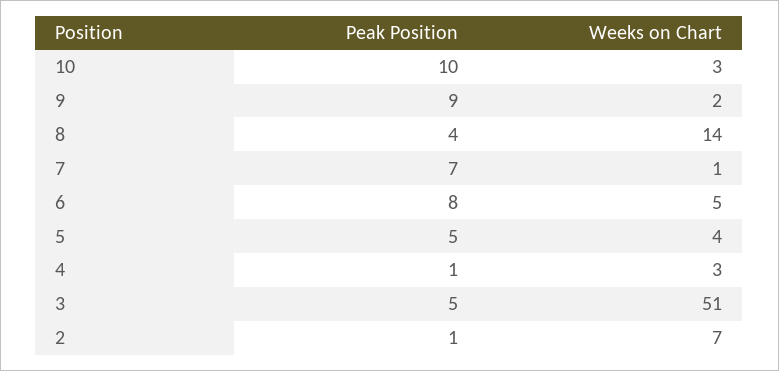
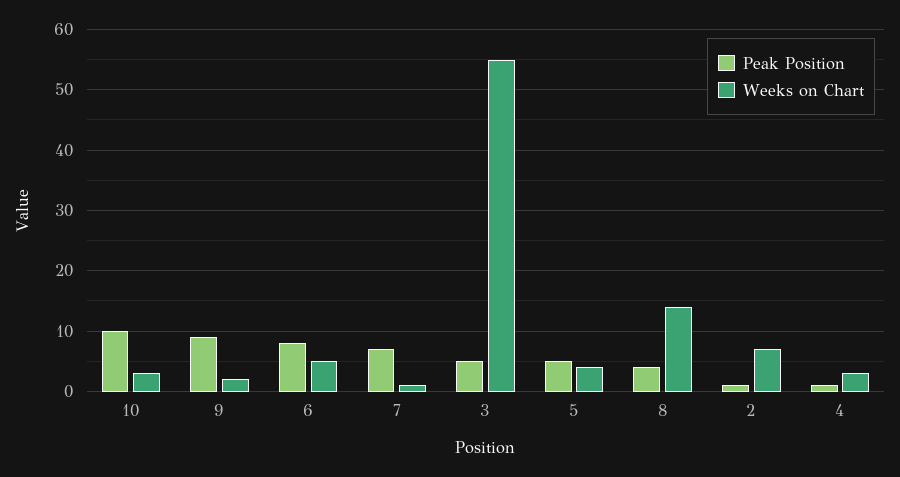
  {
    "Peak Position": {
      "10": 10,
      "9": 9,
      "8": 4,
      "7": 7,
      "6": 8,
      "5": 5,
      "4": 1,
      "3": 5,
      "2": 1
    },
    "Weeks on Chart": {
      "10": 3,
      "9": 2,
      "8": 14,
      "7": 1,
      "6": 5,
      "5": 4,
      "4": 3,
-     "3": 51,
+     "3": 55,
      "2": 7
    }
  }

